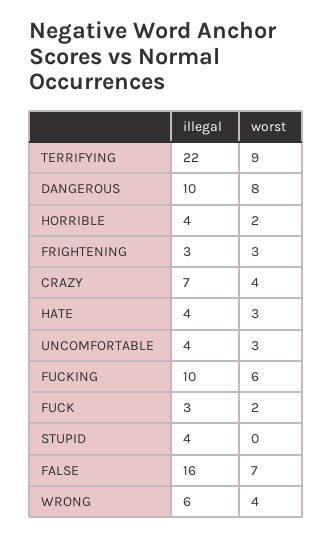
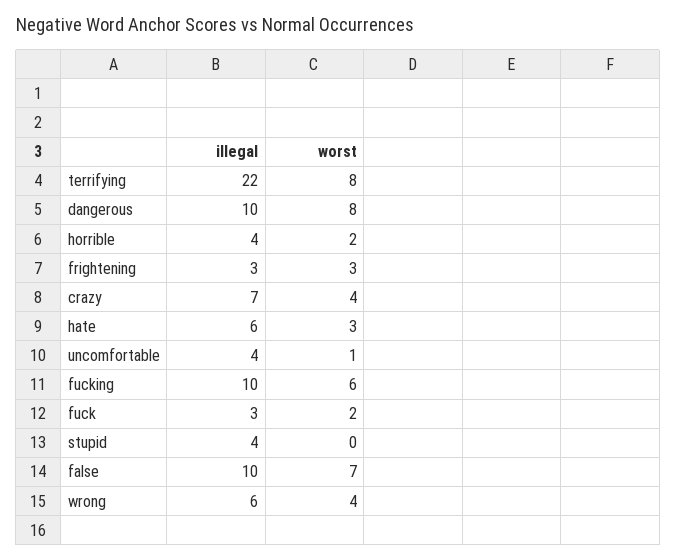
  {
    "illegal": {
      "TERRIFYING": 22,
      "DANGEROUS": 10,
      "HORRIBLE": 4,
      "FRIGHTENING": 3,
      "CRAZY": 7,
-     "HATE": 4,
+     "HATE": 6,
      "UNCOMFORTABLE": 4,
      "FUCKING": 10,
      "FUCK": 3,
      "STUPID": 4,
-     "FALSE": 16,
+     "FALSE": 10,
      "WRONG": 6
    },
    "worst": {
-     "TERRIFYING": 9,
+     "TERRIFYING": 8,
      "DANGEROUS": 8,
      "HORRIBLE": 2,
      "FRIGHTENING": 3,
      "CRAZY": 4,
      "HATE": 3,
-     "UNCOMFORTABLE": 3,
+     "UNCOMFORTABLE": 1,
      "FUCKING": 6,
      "FUCK": 2,
      "STUPID": 0,
      "FALSE": 7,
      "WRONG": 4
    }
  }

